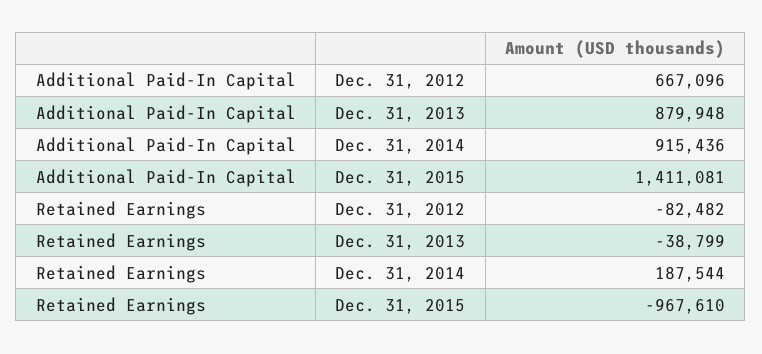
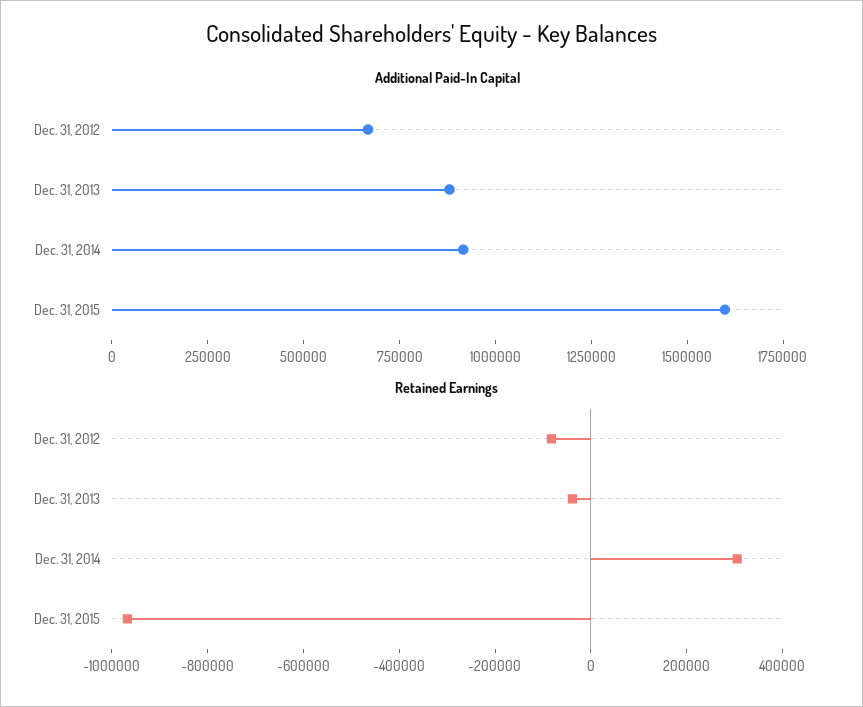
  {
    "Additional Paid-In Capital": {
      "Dec. 31, 2012": 667096,
      "Dec. 31, 2013": 879948,
      "Dec. 31, 2014": 915436,
-     "Dec. 31, 2015": 1411081
+     "Dec. 31, 2015": 1600000
    },
    "Retained Earnings": {
      "Dec. 31, 2012": -82482,
      "Dec. 31, 2013": -38799,
-     "Dec. 31, 2014": 187544,
+     "Dec. 31, 2014": 300000,
      "Dec. 31, 2015": -967610
    }
  }

